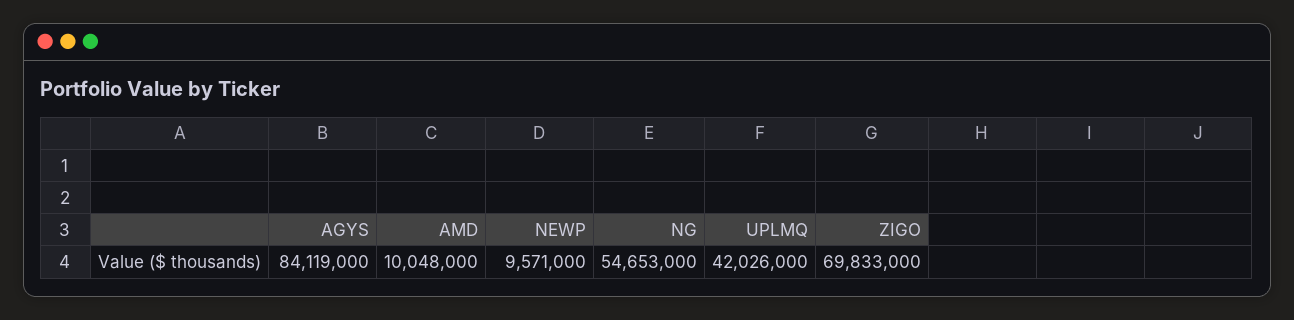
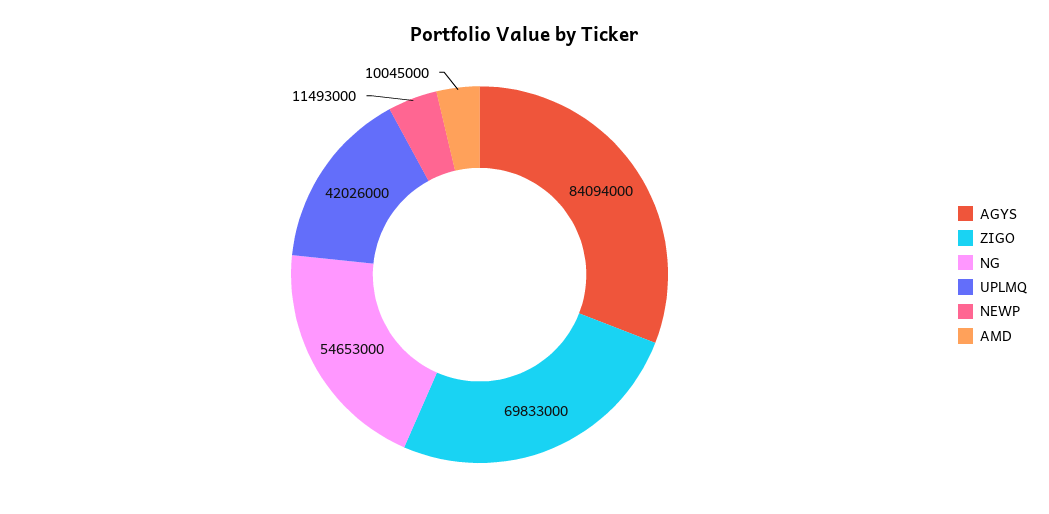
  {
-   "AGYS": 84119000,
+   "AGYS": 84094000,
-   "AMD": 10048000,
+   "AMD": 10045000,
-   "NEWP": 9571000,
+   "NEWP": 11493000,
    "NG": 54653000,
    "UPLMQ": 42026000,
    "ZIGO": 69833000
  }

